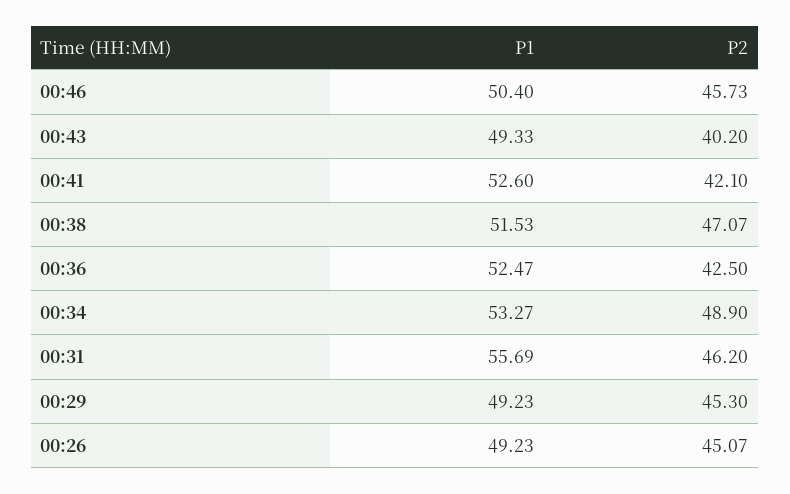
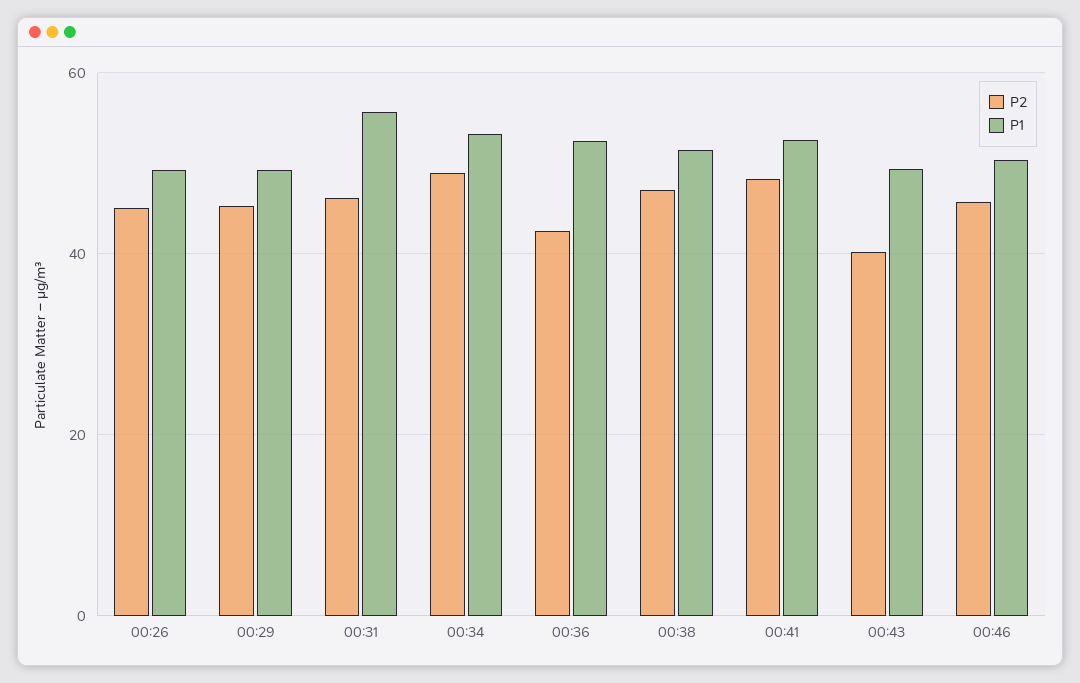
  {
    "P1": {
      "00:46": 50.4,
      "00:43": 49.33,
      "00:41": 52.6,
      "00:38": 51.53,
      "00:36": 52.47,
      "00:34": 53.27,
      "00:31": 55.69,
      "00:29": 49.23,
      "00:26": 49.23
    },
    "P2": {
      "00:46": 45.73,
      "00:43": 40.2,
-     "00:41": 42.1,
+     "00:41": 48,
      "00:38": 47.07,
      "00:36": 42.5,
      "00:34": 48.9,
      "00:31": 46.2,
      "00:29": 45.3,
      "00:26": 45.07
    }
  }

